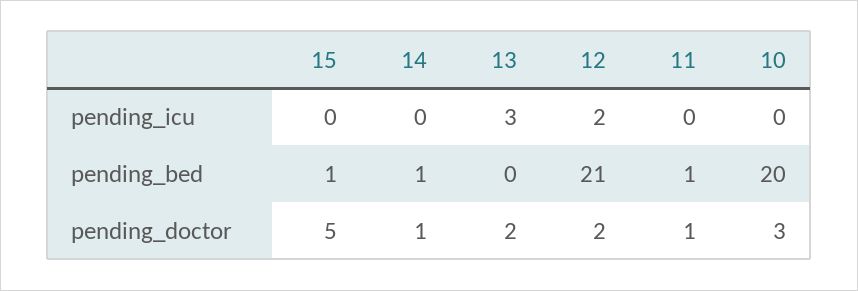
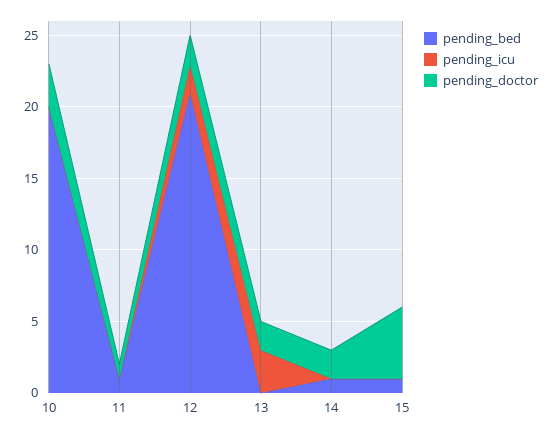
  {
    "pending_icu": {
      "15": 0,
      "14": 0,
      "13": 3,
      "12": 2,
      "11": 0,
      "10": 0
    },
    "pending_bed": {
      "15": 1,
      "14": 1,
      "13": 0,
      "12": 21,
      "11": 1,
      "10": 20
    },
    "pending_doctor": {
      "15": 5,
-     "14": 1,
+     "14": 2,
      "13": 2,
      "12": 2,
      "11": 1,
      "10": 3
    }
  }

